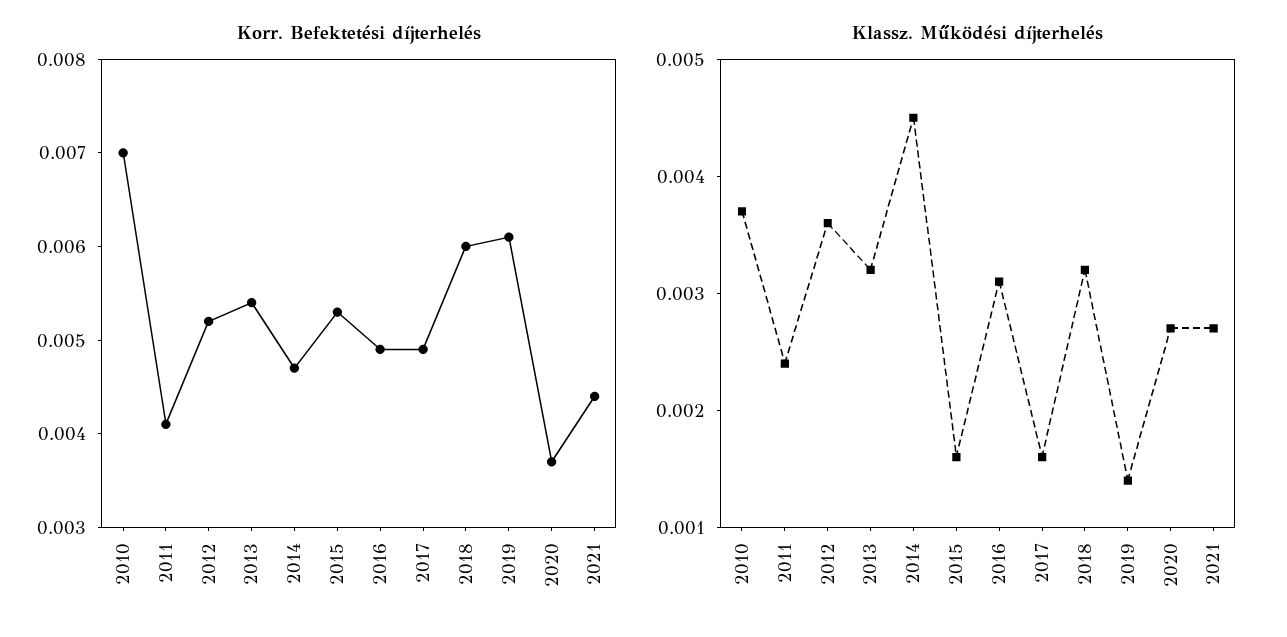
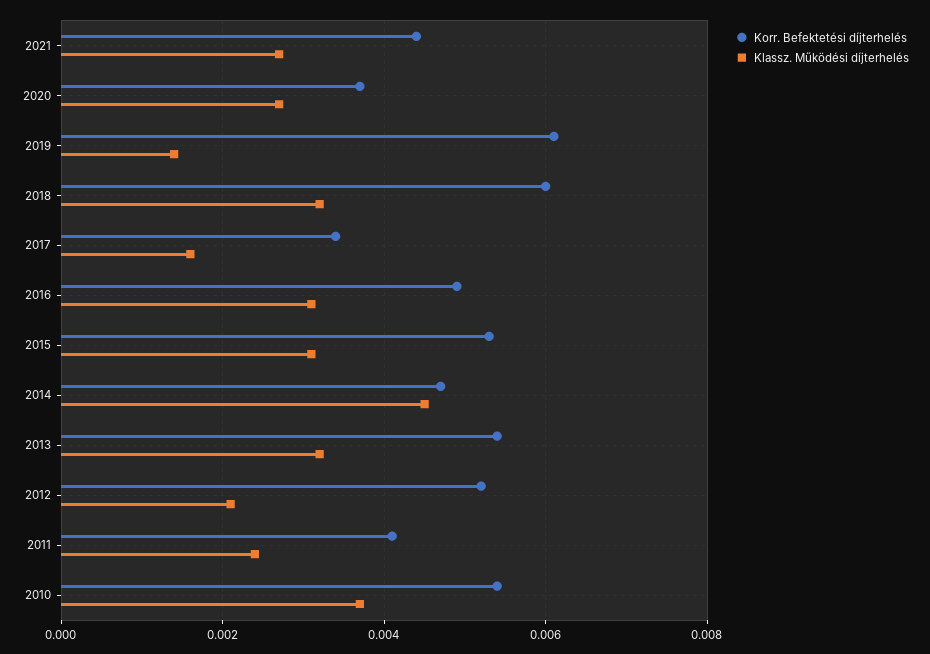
  {
    "Korr. Befektetési díjterhelés": {
-     "2010": 0.007,
+     "2010": 0.0055,
      "2011": 0.0041,
      "2012": 0.0052,
      "2013": 0.0054,
      "2014": 0.0047,
      "2015": 0.0053,
      "2016": 0.0049,
-     "2017": 0.0049,
+     "2017": 0.0035,
      "2018": 0.006,
      "2019": 0.0061,
      "2020": 0.0037,
      "2021": 0.0044
    },
    "Klassz. Működési díjterhelés": {
      "2010": 0.0037,
      "2011": 0.0024,
-     "2012": 0.0036,
+     "2012": 0.002,
      "2013": 0.0032,
      "2014": 0.0045,
-     "2015": 0.0016,
+     "2015": 0.003,
      "2016": 0.0031,
      "2017": 0.0016,
      "2018": 0.0032,
      "2019": 0.0014,
      "2020": 0.0027,
      "2021": 0.0027
    }
  }

